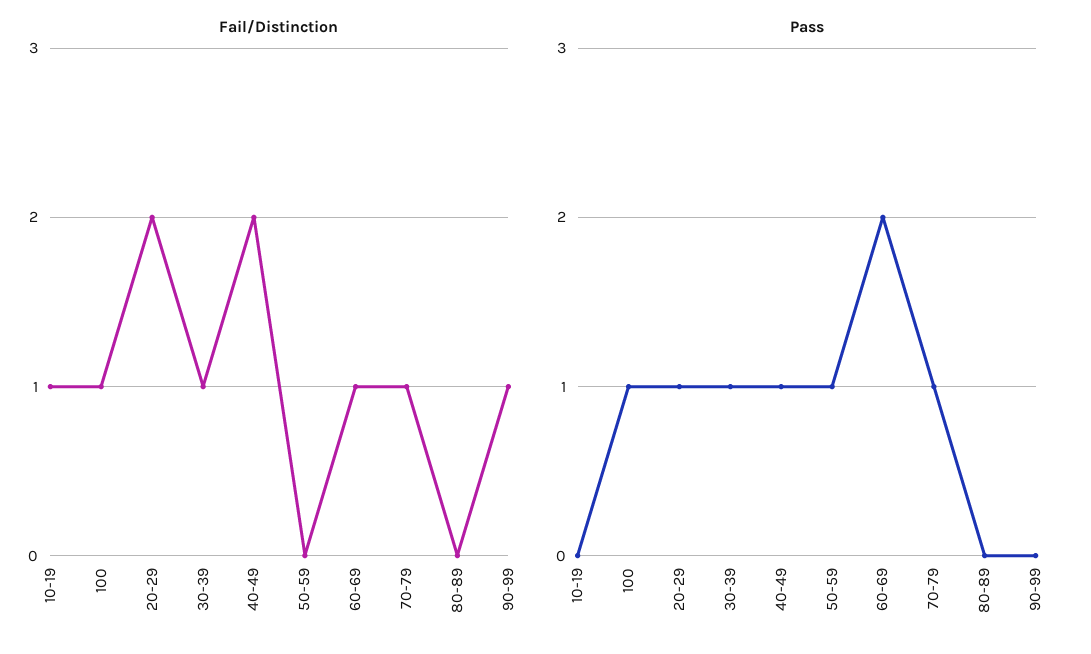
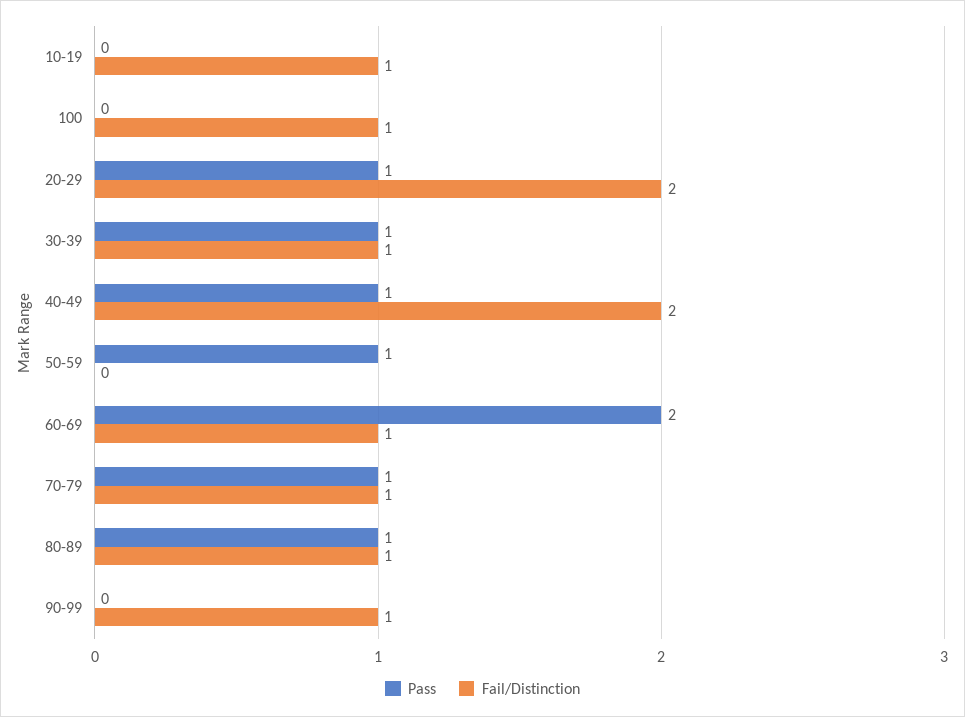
  {
    "Fail/Distinction": {
      "10-19": 1,
      "100": 1,
      "20-29": 2,
      "30-39": 1,
      "40-49": 2,
      "50-59": 0,
      "60-69": 1,
      "70-79": 1,
-     "80-89": 0,
+     "80-89": 1,
      "90-99": 1
    },
    "Pass": {
      "10-19": 0,
-     "100": 1,
+     "100": 0,
      "20-29": 1,
      "30-39": 1,
      "40-49": 1,
      "50-59": 1,
      "60-69": 2,
      "70-79": 1,
-     "80-89": 0,
+     "80-89": 1,
      "90-99": 0
    }
  }

